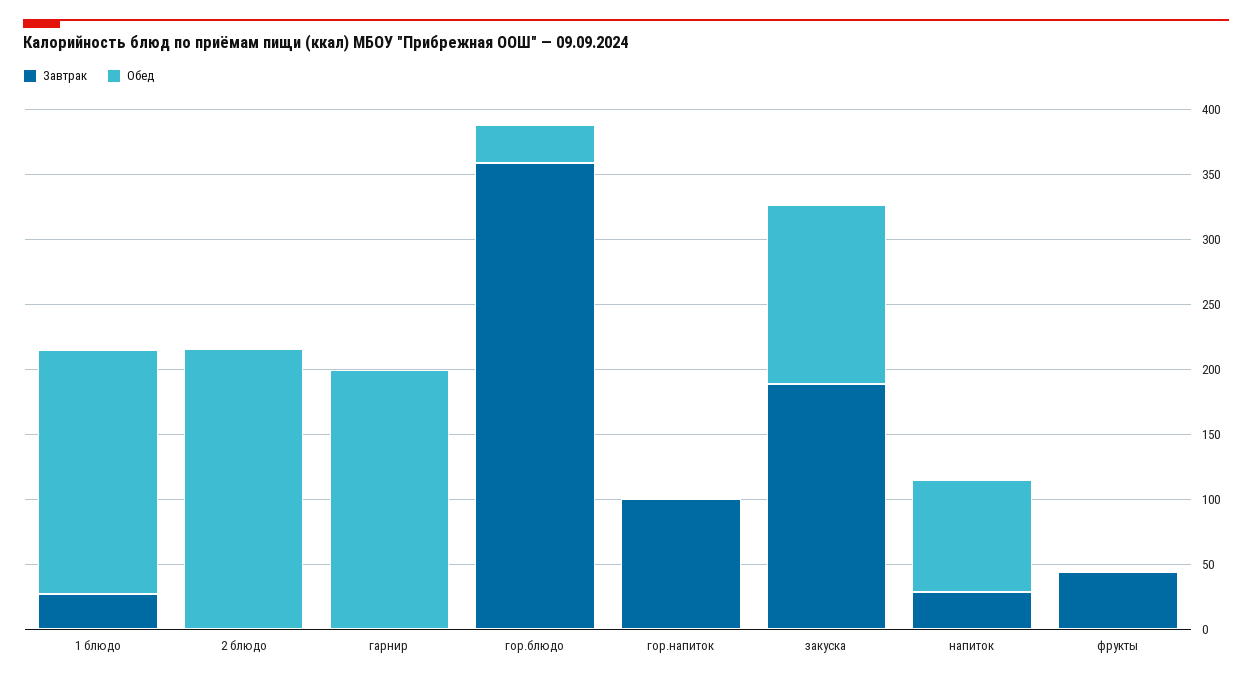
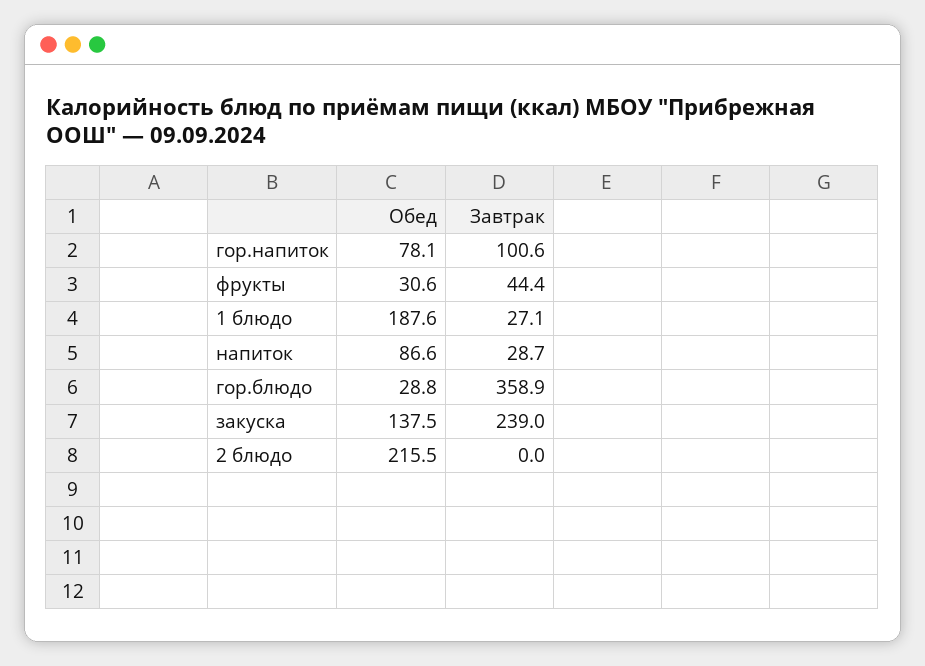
  {
    "Завтрак": {
      "1 блюдо": 27.1,
      "2 блюдо": 0,
-     "гарнир": 0,
      "гор.блюдо": 358.9,
      "гор.напиток": 100.6,
-     "закуска": 190,
+     "закуска": 239,
      "напиток": 28.7,
      "фрукты": 44.4
    },
    "Обед": {
      "1 блюдо": 187.6,
      "2 блюдо": 215.5,
-     "гарнир": 200,
      "гор.блюдо": 28.8,
-     "гор.напиток": 0,
+     "гор.напиток": 78.1,
      "закуска": 137.5,
      "напиток": 86.6,
-     "фрукты": 0
+     "фрукты": 30.6
    }
  }

